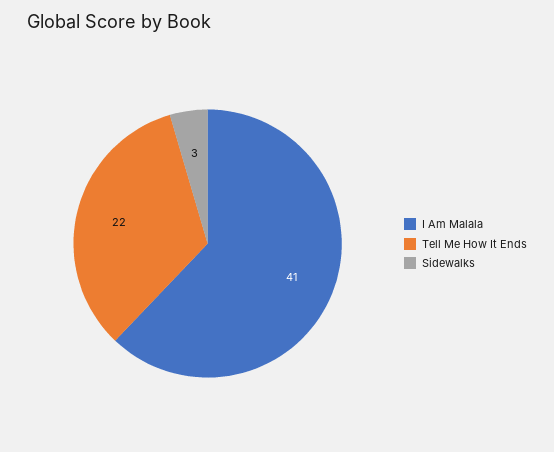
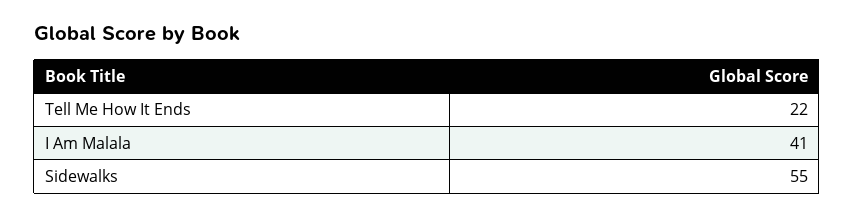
  {
    "I Am Malala": 41,
    "Tell Me How It Ends": 22,
-   "Sidewalks": 3
+   "Sidewalks": 55
  }

